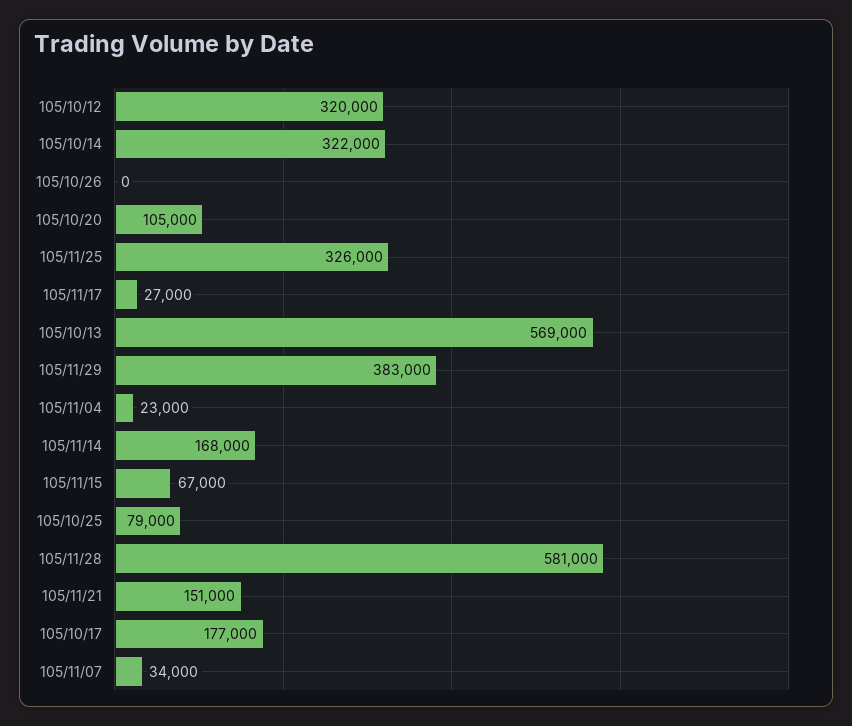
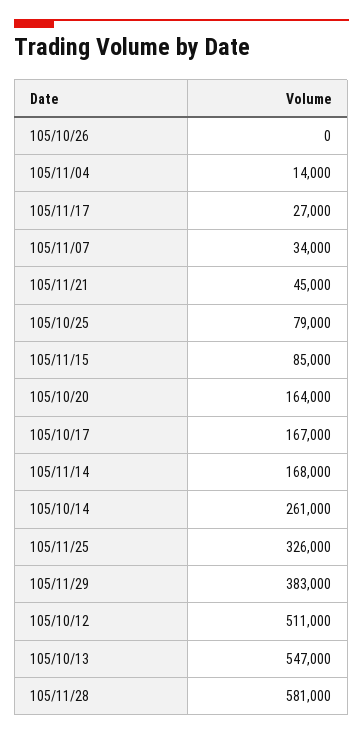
  {
-   "105/10/12": 320000,
+   "105/10/12": 511000,
-   "105/10/14": 322000,
+   "105/10/14": 261000,
    "105/10/26": 0,
-   "105/10/20": 105000,
+   "105/10/20": 164000,
    "105/11/25": 326000,
    "105/11/17": 27000,
-   "105/10/13": 569000,
+   "105/10/13": 547000,
    "105/11/29": 383000,
-   "105/11/04": 23000,
+   "105/11/04": 14000,
    "105/11/14": 168000,
-   "105/11/15": 67000,
+   "105/11/15": 85000,
    "105/10/25": 79000,
    "105/11/28": 581000,
-   "105/11/21": 151000,
+   "105/11/21": 45000,
-   "105/10/17": 177000,
+   "105/10/17": 167000,
    "105/11/07": 34000
  }

